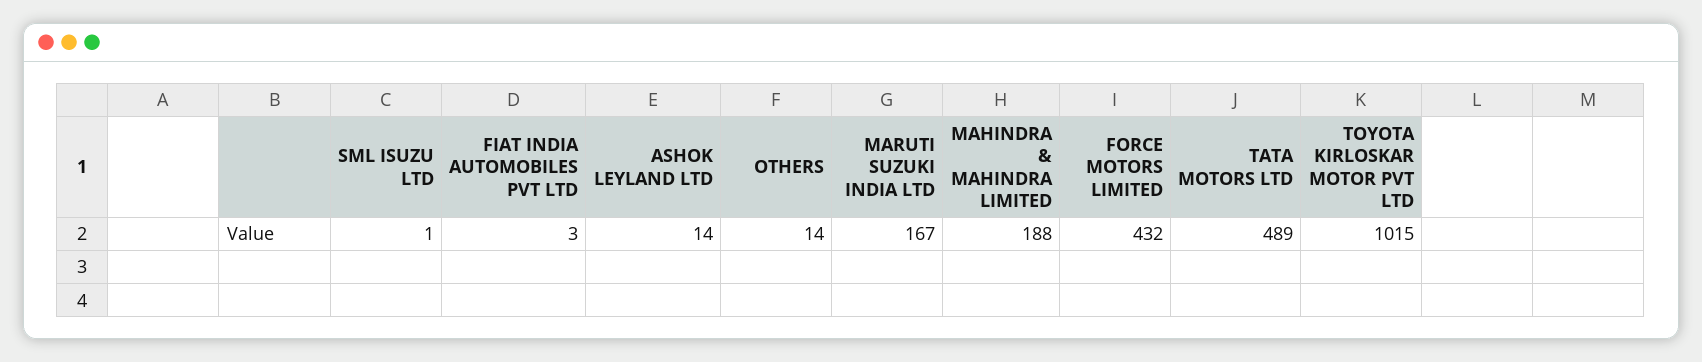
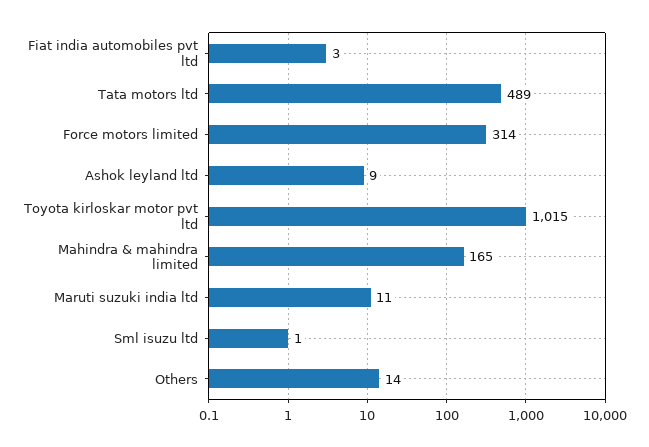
  {
    "SML ISUZU LTD": 1,
    "FIAT INDIA AUTOMOBILES PVT LTD": 3,
-   "ASHOK LEYLAND LTD": 14,
+   "ASHOK LEYLAND LTD": 9,
    "OTHERS": 14,
-   "MARUTI SUZUKI INDIA LTD": 167,
+   "MARUTI SUZUKI INDIA LTD": 11,
-   "MAHINDRA & MAHINDRA LIMITED": 188,
+   "MAHINDRA & MAHINDRA LIMITED": 165,
-   "FORCE MOTORS LIMITED": 432,
+   "FORCE MOTORS LIMITED": 314,
    "TATA MOTORS LTD": 489,
    "TOYOTA KIRLOSKAR MOTOR PVT LTD": 1015
  }

